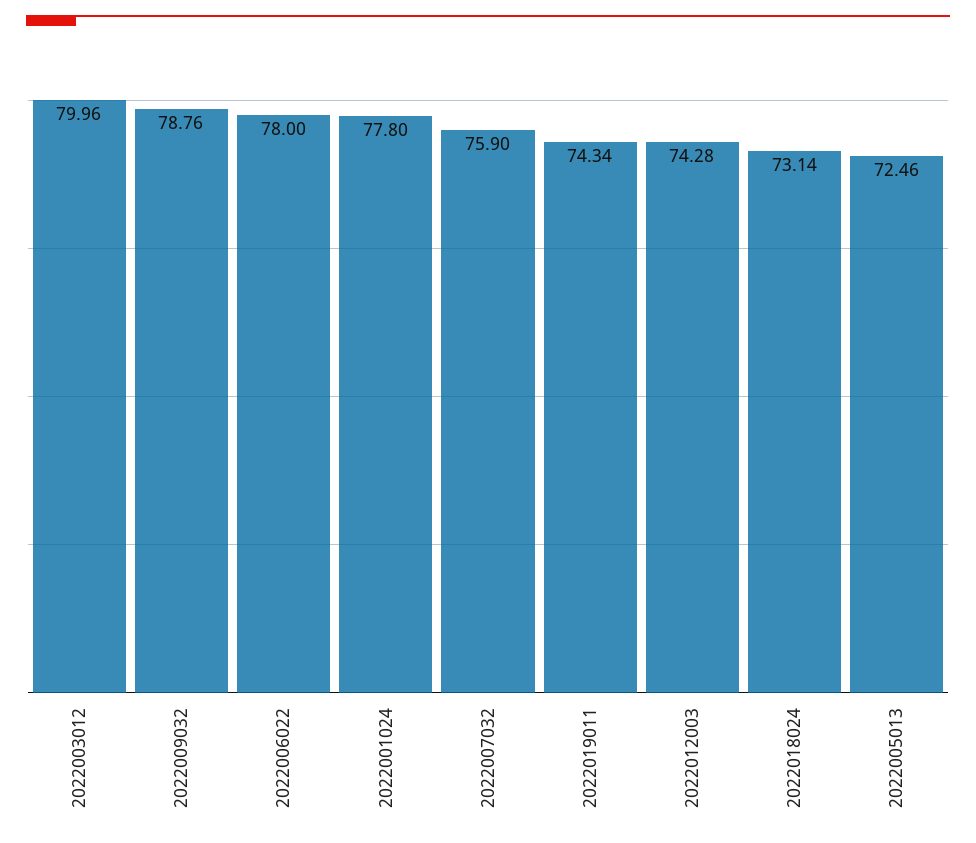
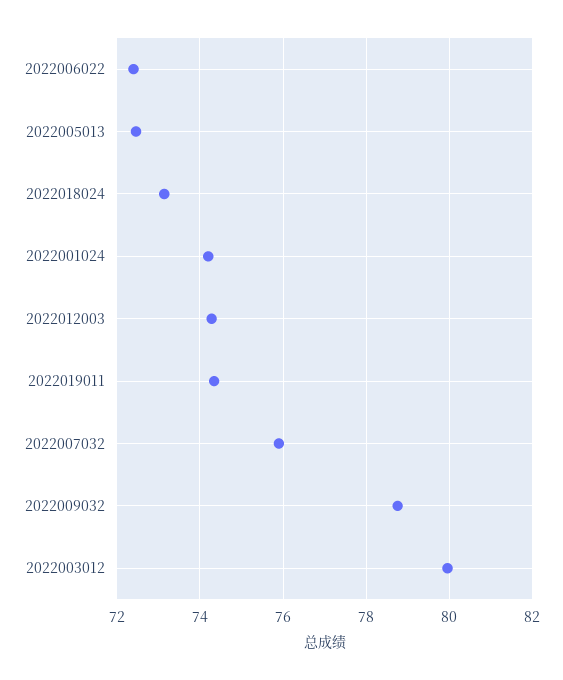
  {
    "2022003012": 79.96,
    "2022009032": 78.76,
-   "2022006022": 78,
+   "2022006022": 72.4,
-   "2022001024": 77.8,
+   "2022001024": 74.2,
    "2022007032": 75.9,
    "2022019011": 74.34,
    "2022012003": 74.28,
    "2022018024": 73.14,
    "2022005013": 72.46
  }

